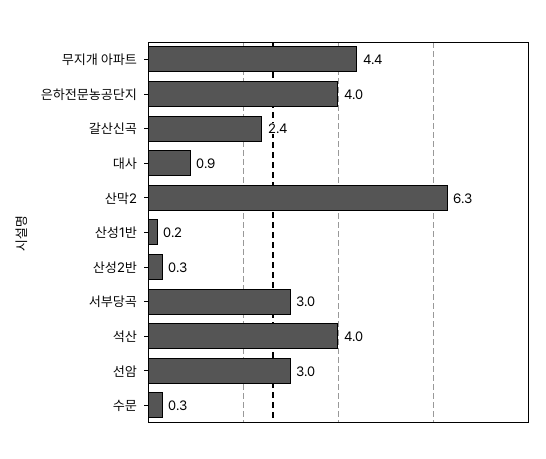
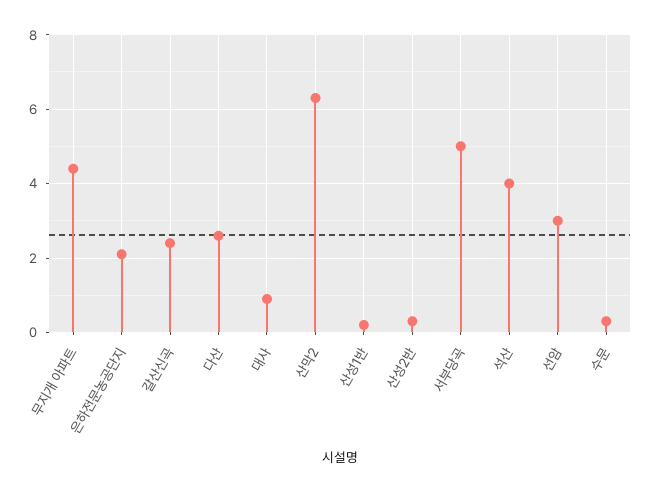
  {
    "무지개 아파트": 4.4,
-   "은하전문농공단지": 4,
+   "은하전문농공단지": 2,
    "갈산신곡": 2.4,
    "대사": 0.9,
    "산막2": 6.3,
    "산성1반": 0.2,
    "산성2반": 0.3,
-   "서부당곡": 3,
+   "서부당곡": 5,
    "석산": 4,
    "선암": 3,
-   "수문": 0.3
+   "수문": 0.3,
+   "다산": 2.5
  }

